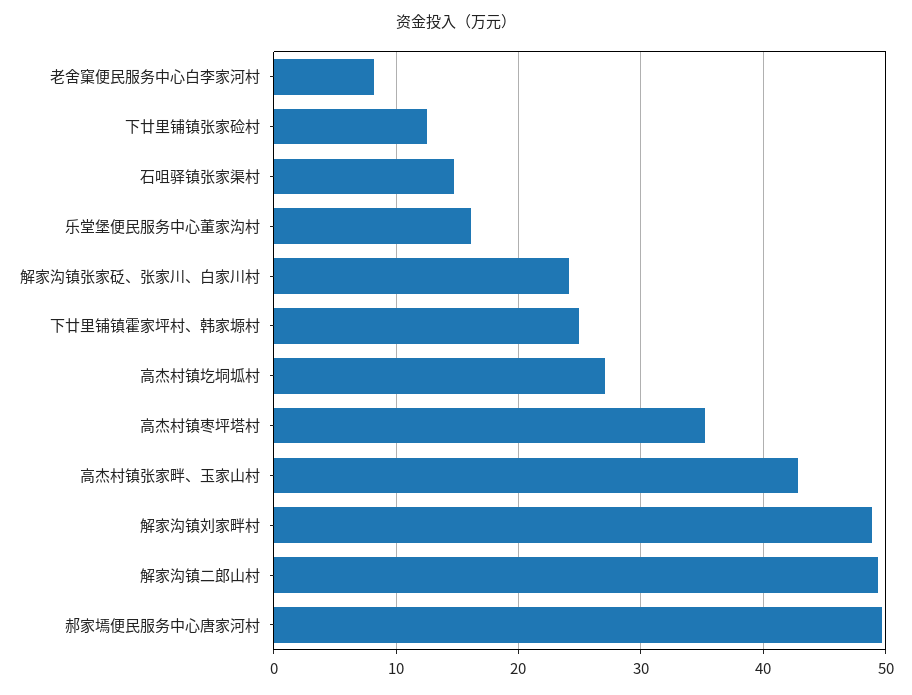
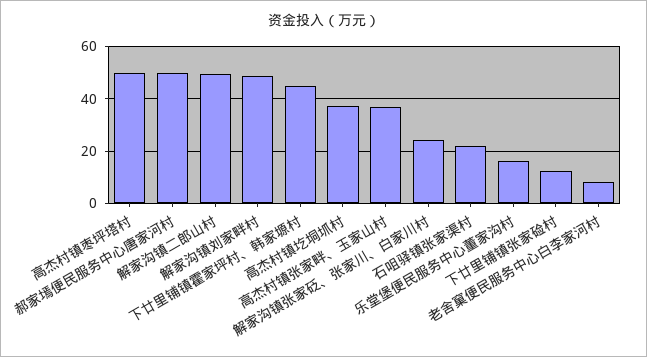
  {
    "老舍窠便民服务中心白李家河村": 8,
    "下廿里铺镇张家硷村": 13,
-   "石咀驿镇张家渠村": 15,
+   "石咀驿镇张家渠村": 22.5,
    "乐堂堡便民服务中心董家沟村": 16,
    "解家沟镇张家砭、张家川、白家川村": 24,
-   "下廿里铺镇霍家坪村、韩家塬村": 25,
+   "下廿里铺镇霍家坪村、韩家塬村": 45,
-   "高杰村镇圪垌坬村": 27,
+   "高杰村镇圪垌坬村": 37.5,
-   "高杰村镇枣坪塔村": 35,
+   "高杰村镇枣坪塔村": 50,
-   "高杰村镇张家畔、玉家山村": 43,
+   "高杰村镇张家畔、玉家山村": 37.5,
    "解家沟镇刘家畔村": 49,
    "解家沟镇二郎山村": 49,
    "郝家墕便民服务中心唐家河村": 50
  }

